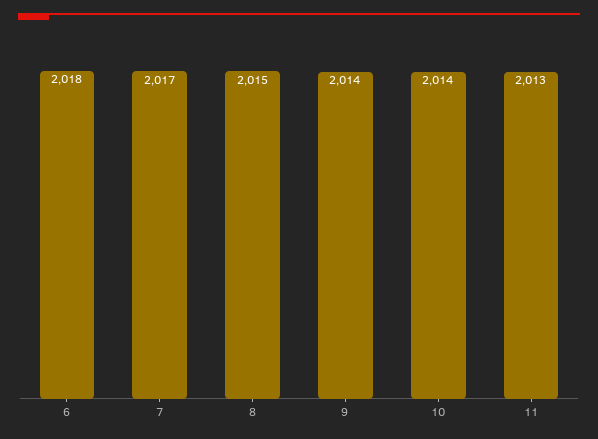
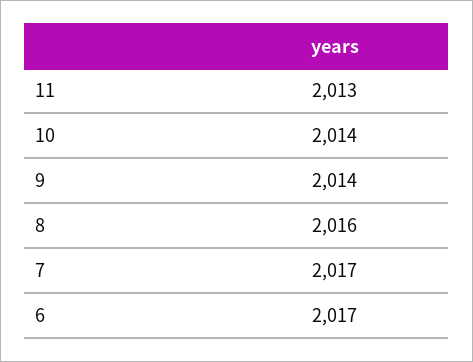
  {
-   "6": 2018,
+   "6": 2017,
    "7": 2017,
-   "8": 2015,
+   "8": 2016,
    "9": 2014,
    "10": 2014,
    "11": 2013
  }

